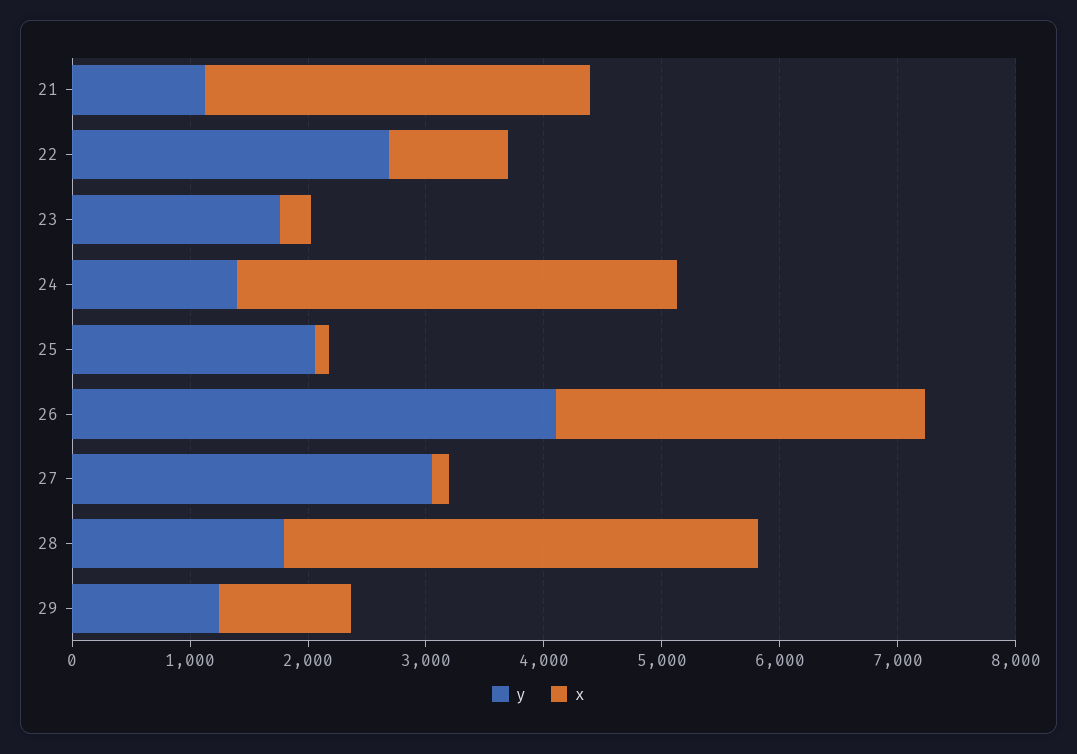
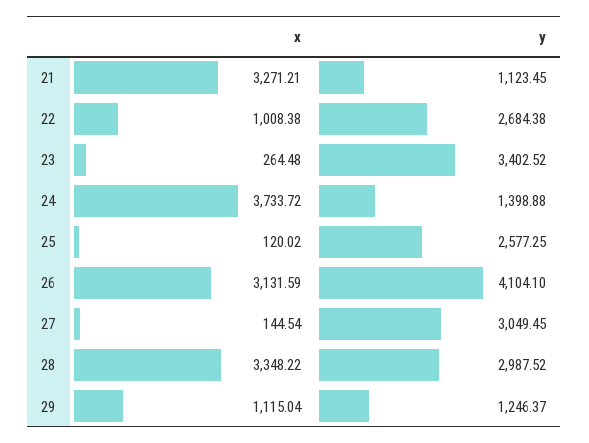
  {
    "y": {
      "21": 1123.45,
      "22": 2684.38,
-     "23": 1800,
+     "23": 3402.52,
      "24": 1398.88,
-     "25": 2000,
+     "25": 2577.25,
      "26": 4104.1,
      "27": 3049.45,
-     "28": 1800,
+     "28": 2987.52,
      "29": 1246.37
    },
    "x": {
      "21": 3271.21,
      "22": 1008.38,
      "23": 264.48,
      "24": 3733.72,
      "25": 120.02,
      "26": 3131.59,
      "27": 144.54,
-     "28": 4000,
+     "28": 3348.22,
      "29": 1115.04
    }
  }

